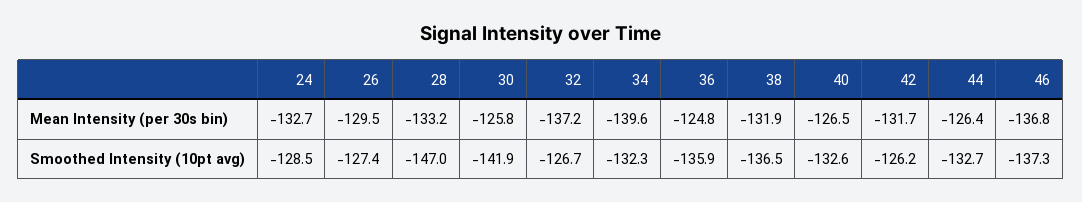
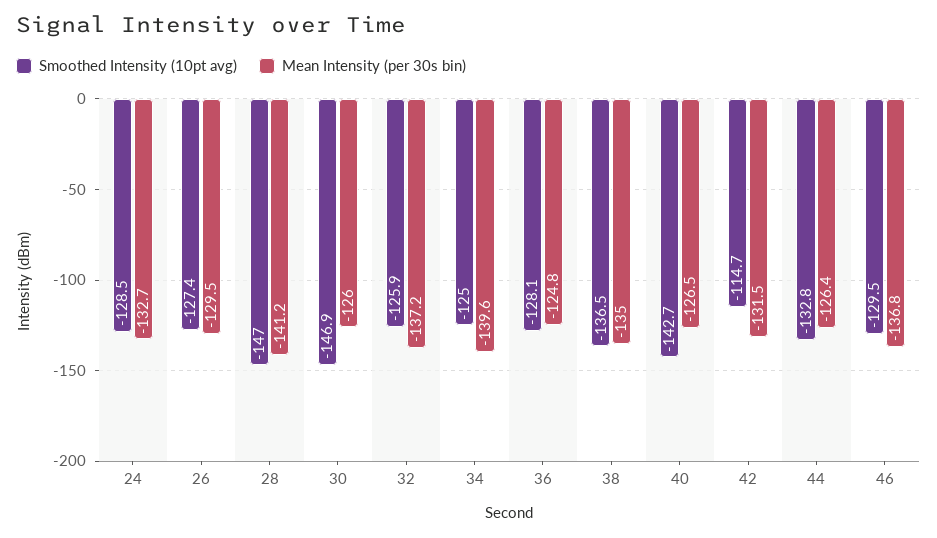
  {
    "Mean Intensity (per 30s bin)": {
      "24": -132.7,
      "26": -129.5,
-     "28": -133.2,
+     "28": -141.2,
-     "30": -125.8,
+     "30": -126,
      "32": -137.2,
      "34": -139.6,
      "36": -124.8,
-     "38": -131.9,
+     "38": -135,
      "40": -126.5,
-     "42": -131.7,
+     "42": -131.5,
      "44": -126.4,
      "46": -136.8
    },
    "Smoothed Intensity (10pt avg)": {
      "24": -128.5,
      "26": -127.4,
      "28": -147,
-     "30": -141.9,
+     "30": -146.9,
-     "32": -126.7,
+     "32": -125.9,
-     "34": -132.3,
+     "34": -125,
-     "36": -135.9,
+     "36": -128.1,
      "38": -136.5,
-     "40": -132.6,
+     "40": -142.7,
-     "42": -126.2,
+     "42": -114.7,
-     "44": -132.7,
+     "44": -132.8,
-     "46": -137.3
+     "46": -129.5
    }
  }

